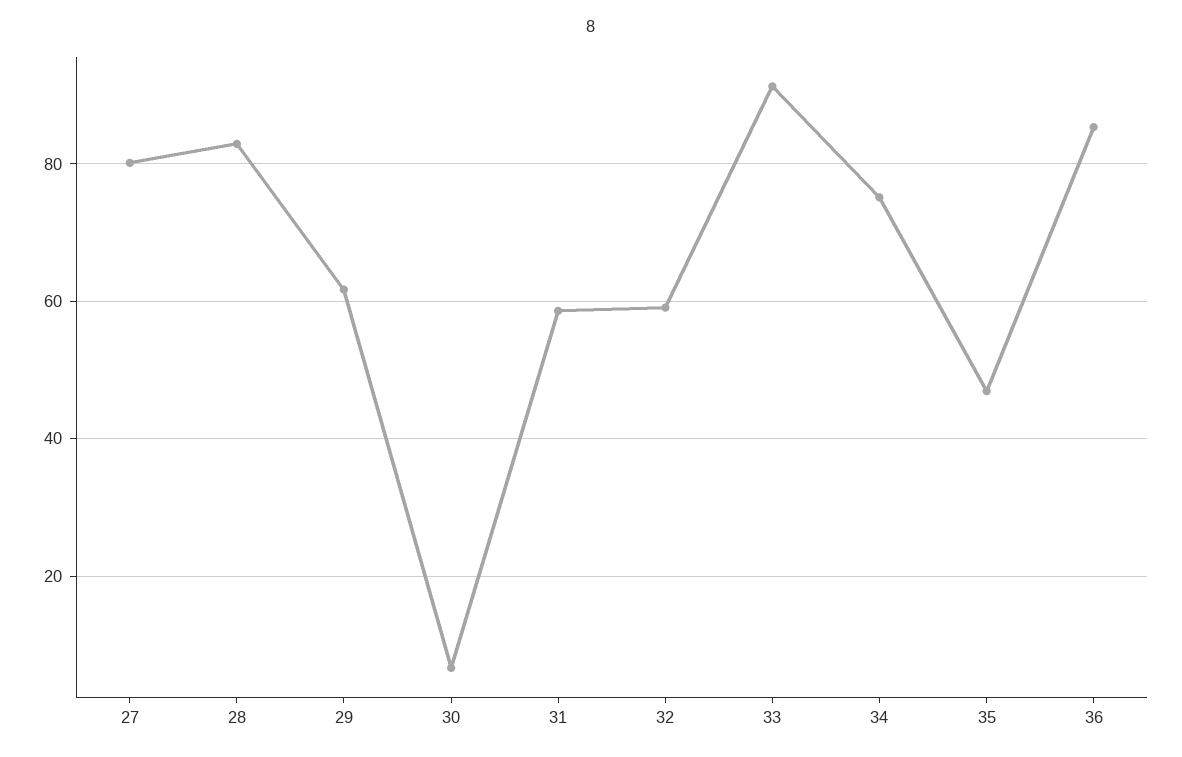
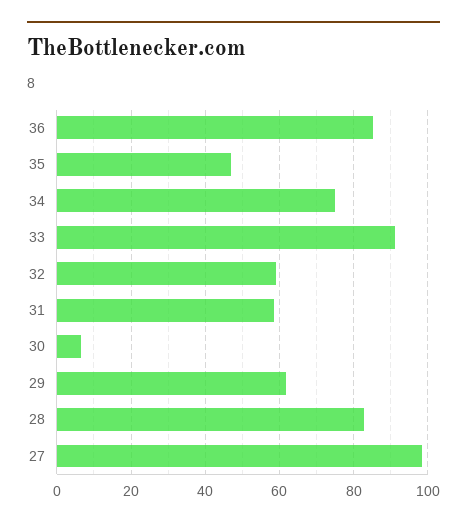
  {
-   "27": 80,
+   "27": 98,
    "28": 82,
    "29": 62,
    "30": 6,
    "31": 58,
    "32": 60,
    "33": 92,
    "34": 76,
    "35": 46,
    "36": 86
  }

